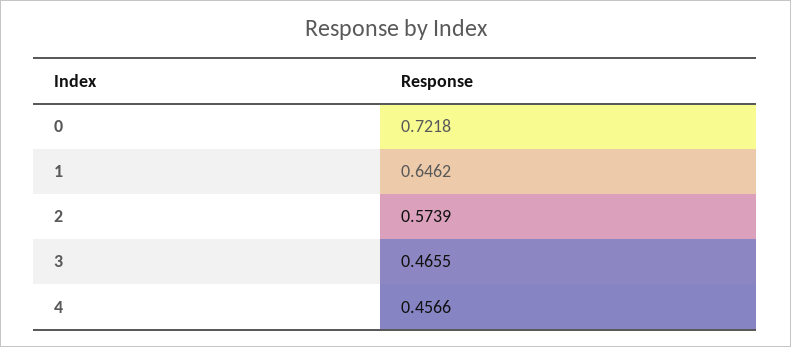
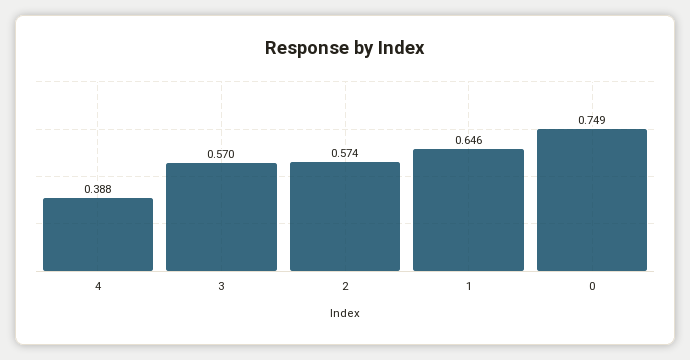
  {
-   "0": 0.7218,
+   "0": 0.749,
    "1": 0.6462,
    "2": 0.5739,
-   "3": 0.4655,
+   "3": 0.57,
-   "4": 0.4566
+   "4": 0.388
  }

